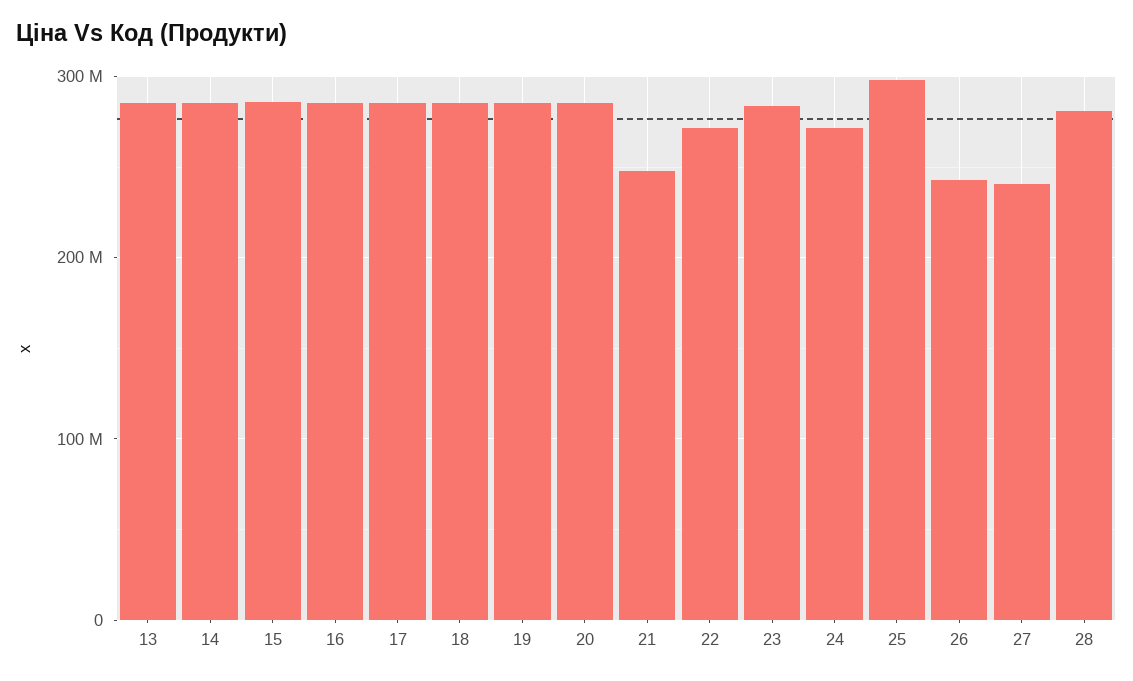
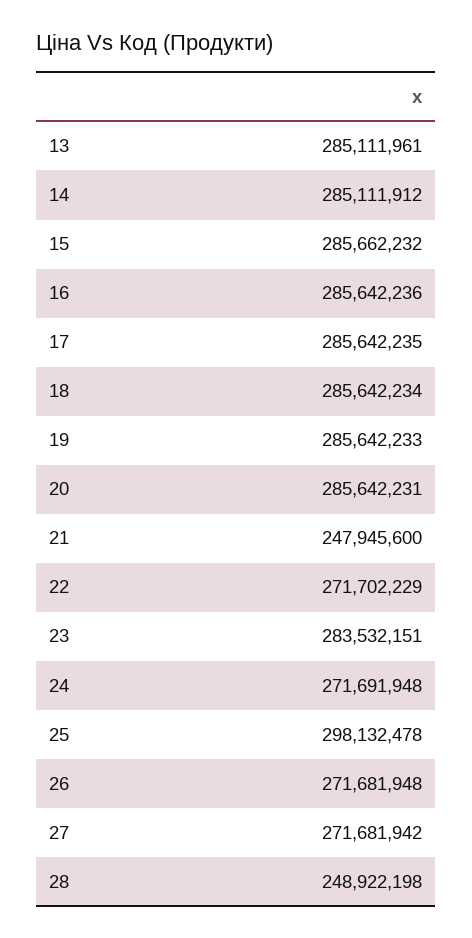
  {
    "13": 285111961,
    "14": 285111912,
    "15": 285662232,
    "16": 285642236,
    "17": 285642235,
    "18": 285642234,
    "19": 285642233,
    "20": 285642231,
    "21": 247945600,
    "22": 271702229,
    "23": 283532151,
    "24": 271691948,
    "25": 298132478,
-   "26": 240000000,
+   "26": 271681948,
-   "27": 240000000,
+   "27": 271681942,
-   "28": 280000000
+   "28": 248922198
  }

